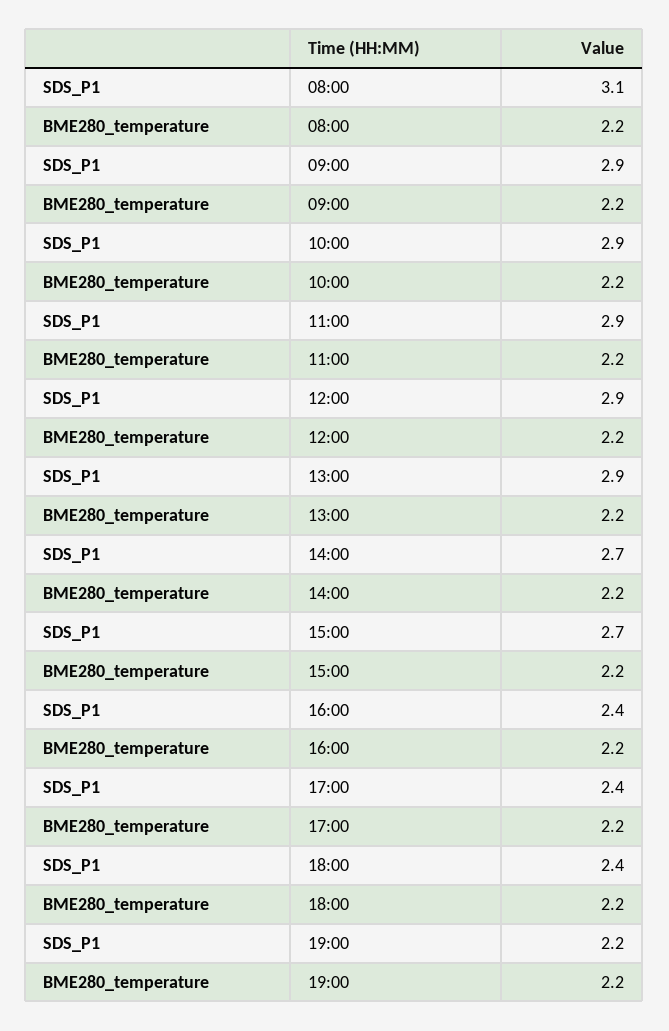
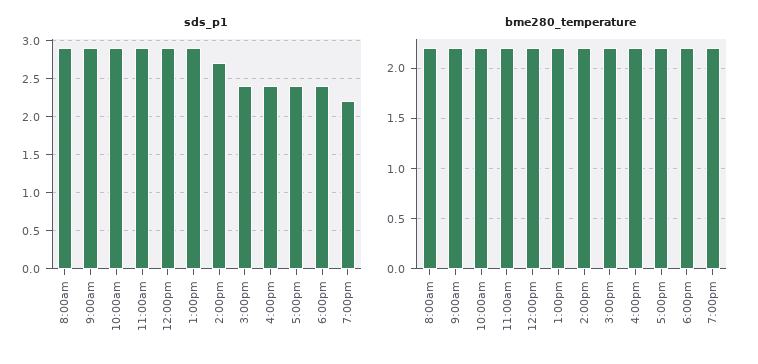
  {
    "SDS_P1": {
-     "08:00": 3.1,
+     "08:00": 2.9,
      "09:00": 2.9,
      "10:00": 2.9,
      "11:00": 2.9,
      "12:00": 2.9,
      "13:00": 2.9,
      "14:00": 2.7,
-     "15:00": 2.7,
+     "15:00": 2.4,
      "16:00": 2.4,
      "17:00": 2.4,
      "18:00": 2.4,
      "19:00": 2.2
    },
    "BME280_temperature": {
      "08:00": 2.2,
      "09:00": 2.2,
      "10:00": 2.2,
      "11:00": 2.2,
      "12:00": 2.2,
      "13:00": 2.2,
      "14:00": 2.2,
      "15:00": 2.2,
      "16:00": 2.2,
      "17:00": 2.2,
      "18:00": 2.2,
      "19:00": 2.2
    }
  }

